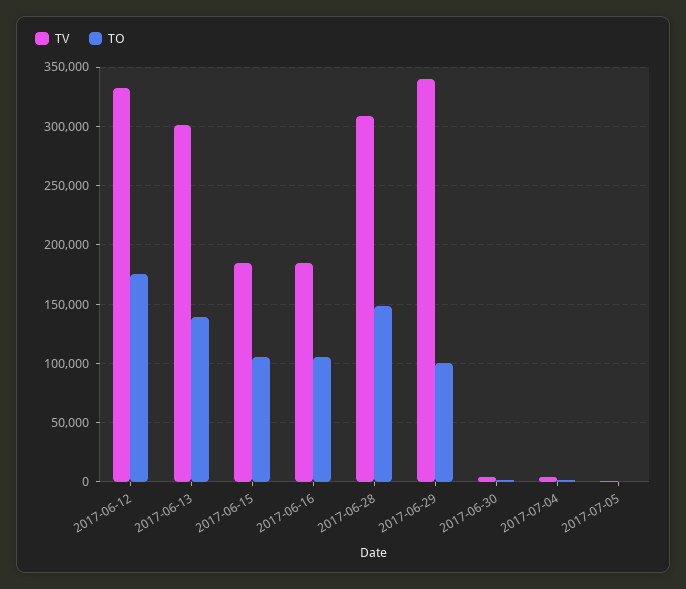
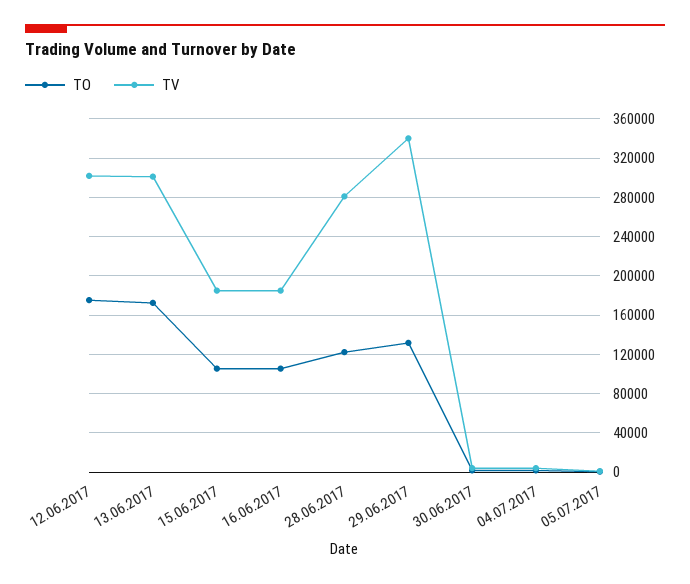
  {
    "TV": {
-     "2017-06-12": 330000,
+     "2017-06-12": 300000,
      "2017-06-13": 300000,
      "2017-06-15": 190000,
      "2017-06-16": 190000,
-     "2017-06-28": 310000,
+     "2017-06-28": 280000,
      "2017-06-29": 340000,
      "2017-06-30": 0,
      "2017-07-04": 0,
      "2017-07-05": 0
    },
    "TO": {
      "2017-06-12": 180000,
-     "2017-06-13": 140000,
+     "2017-06-13": 170000,
      "2017-06-15": 110000,
      "2017-06-16": 110000,
-     "2017-06-28": 150000,
+     "2017-06-28": 120000,
-     "2017-06-29": 100000,
+     "2017-06-29": 130000,
      "2017-06-30": 0,
      "2017-07-04": 0,
      "2017-07-05": 0
    }
  }

